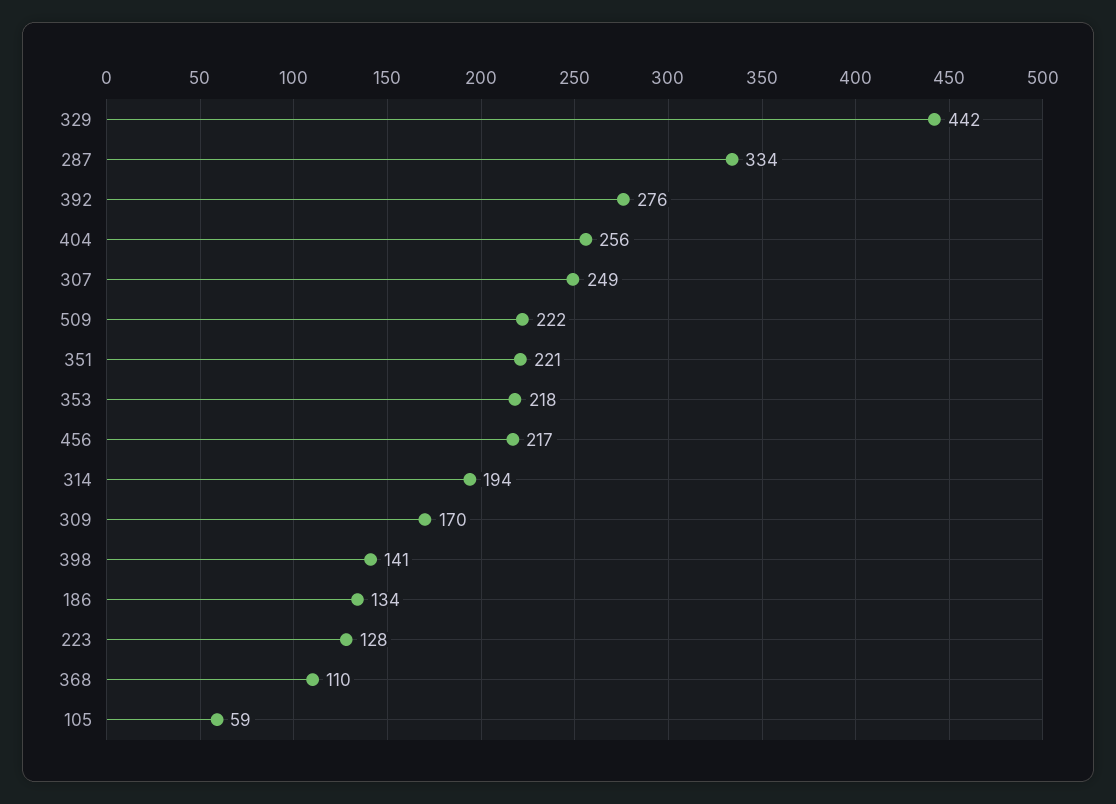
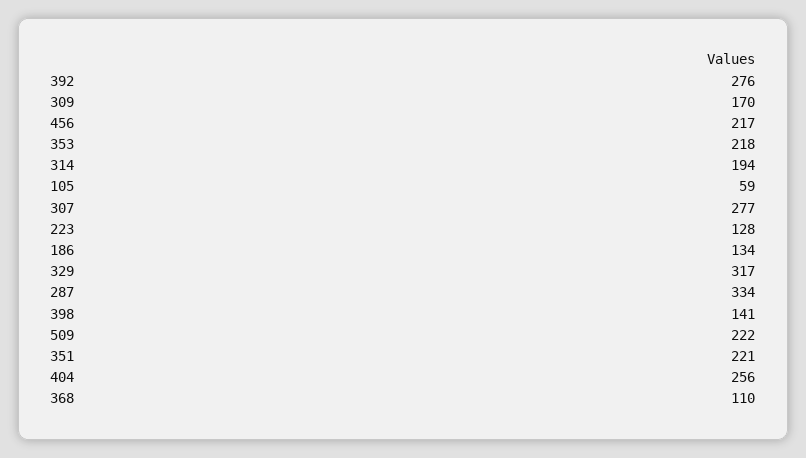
  {
-   "329": 442,
+   "329": 317,
    "287": 334,
    "392": 276,
    "404": 256,
-   "307": 249,
+   "307": 277,
    "509": 222,
    "351": 221,
    "353": 218,
    "456": 217,
    "314": 194,
    "309": 170,
    "398": 141,
    "186": 134,
    "223": 128,
    "368": 110,
    "105": 59
  }

